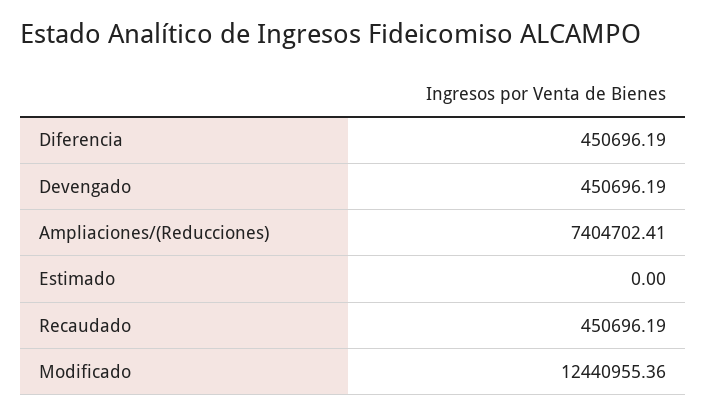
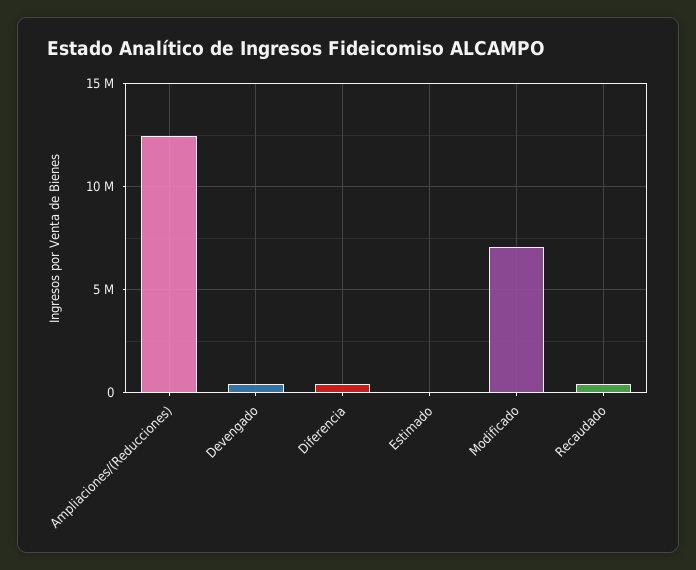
  {
    "Diferencia": 450696.19,
    "Devengado": 450696.19,
-   "Ampliaciones/(Reducciones)": 7404702.41,
+   "Ampliaciones/(Reducciones)": 12500000,
    "Estimado": 0,
    "Recaudado": 450696.19,
-   "Modificado": 12440955.36
+   "Modificado": 7000000
  }

